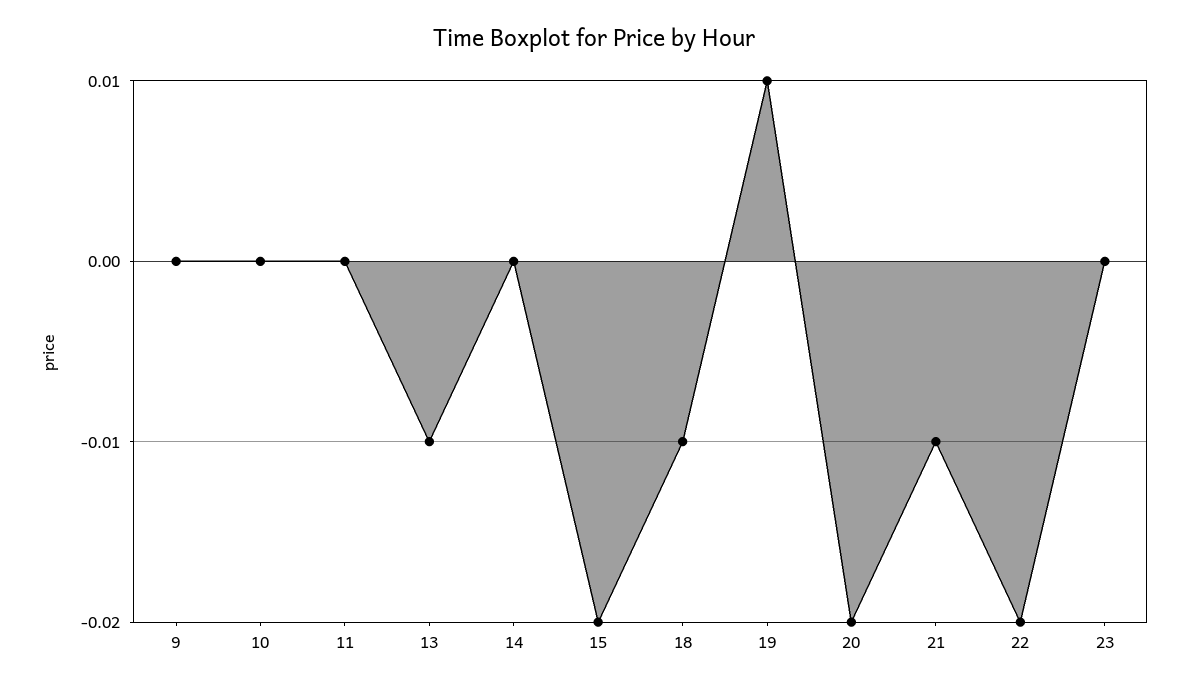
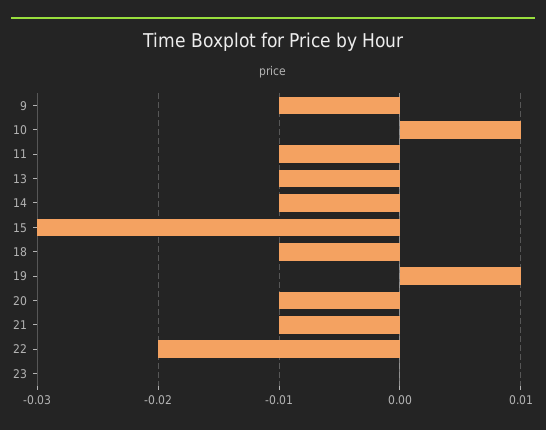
  {
-   "9": 0,
+   "9": -0.01,
-   "10": 0,
+   "10": 0.01,
-   "11": 0,
+   "11": -0.01,
    "13": -0.01,
-   "14": 0,
+   "14": -0.01,
-   "15": -0.02,
+   "15": -0.03,
    "18": -0.01,
    "19": 0.01,
-   "20": -0.02,
+   "20": -0.01,
    "21": -0.01,
    "22": -0.02,
    "23": 0
  }

